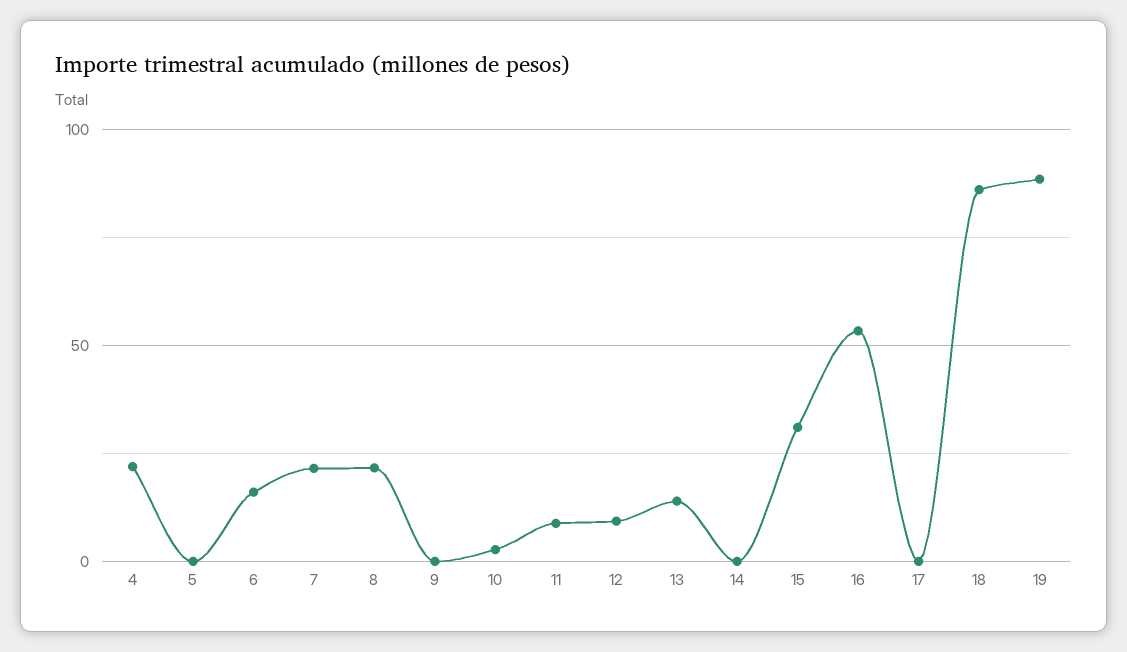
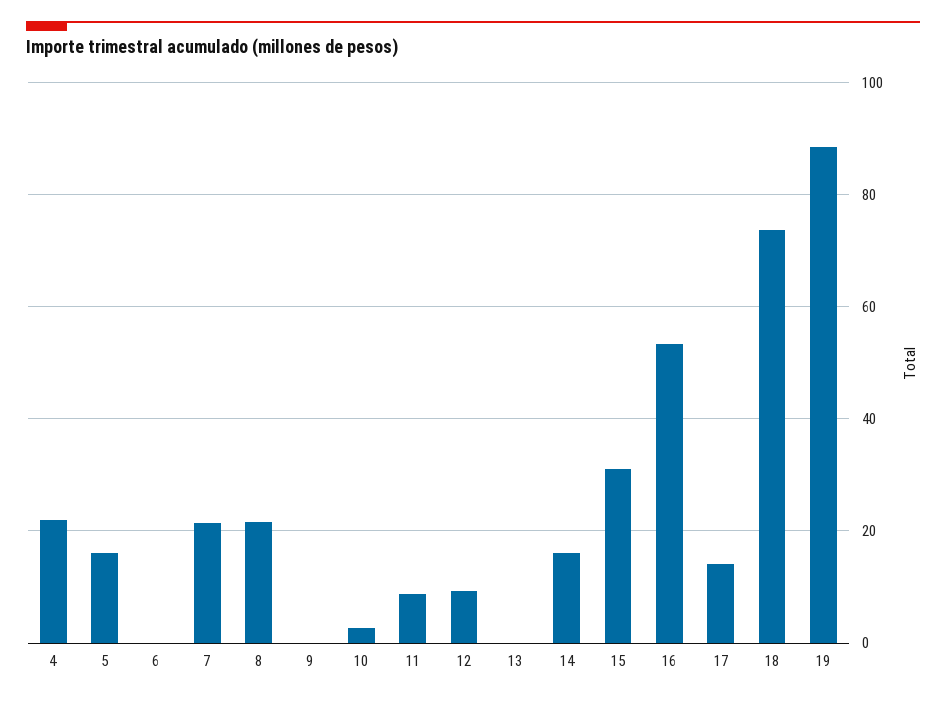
  {
    "4": 22,
-   "5": 0,
+   "5": 16,
-   "6": 15,
+   "6": 0,
    "7": 22,
    "8": 22,
    "9": 0,
    "10": 2,
    "11": 8,
    "12": 10,
-   "13": 15,
+   "13": 0,
-   "14": 0,
+   "14": 16,
    "15": 32,
    "16": 54,
-   "17": 0,
+   "17": 14,
-   "18": 85,
+   "18": 74,
    "19": 88
  }

